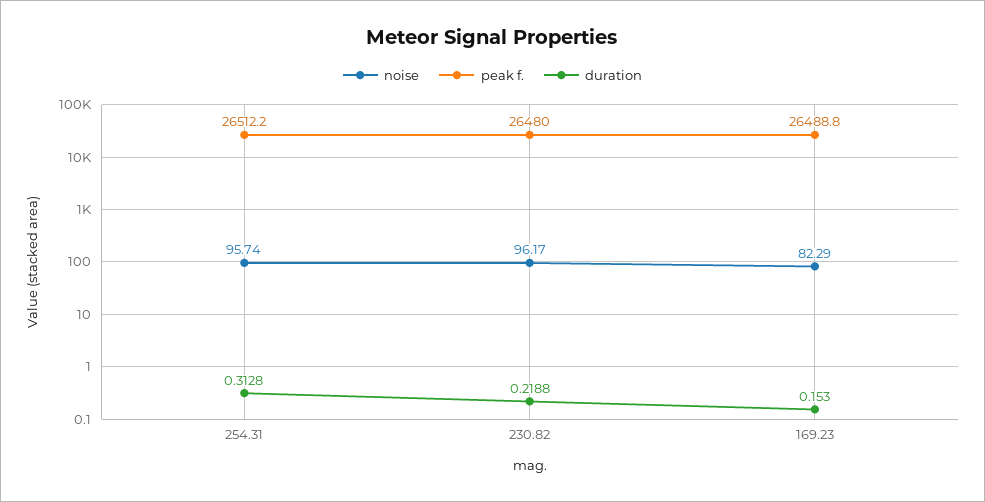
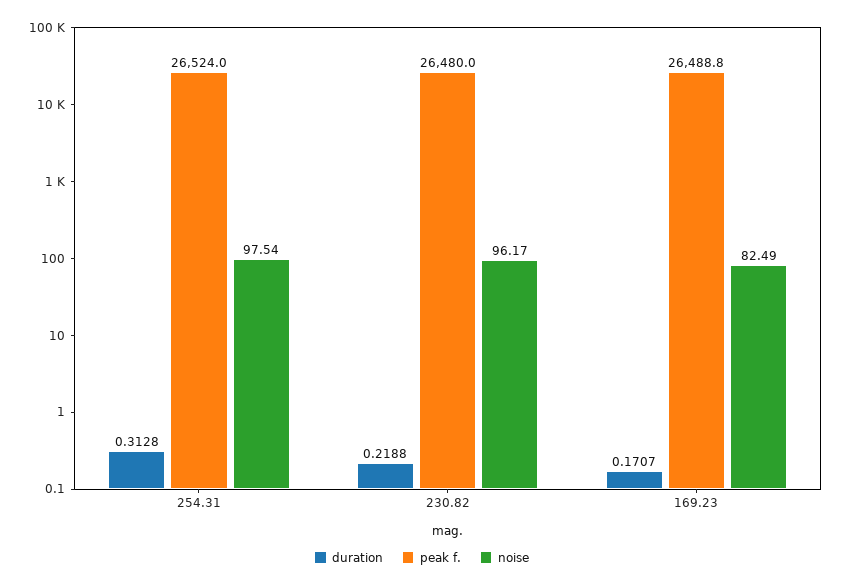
  {
    "noise": {
-     "254.31": 95.74,
+     "254.31": 97.54,
      "230.82": 96.17,
-     "169.23": 82.29
+     "169.23": 82.49
    },
    "peak f.": {
-     "254.31": 26512.2,
+     "254.31": 26524,
      "230.82": 26480,
      "169.23": 26488.8
    },
    "duration": {
      "254.31": 0.3128,
      "230.82": 0.2188,
-     "169.23": 0.153
+     "169.23": 0.1707
    }
  }

